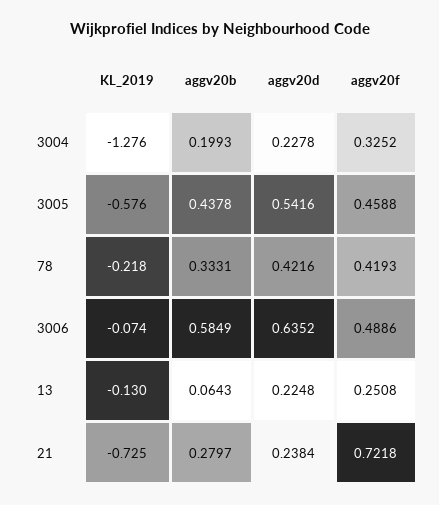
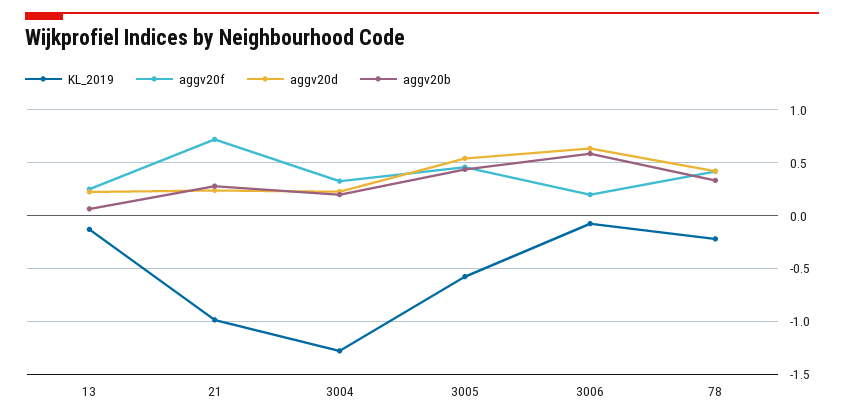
  {
    "KL_2019": {
      "3004": -1.276,
      "3005": -0.576,
      "78": -0.218,
      "3006": -0.074,
      "13": -0.13,
-     "21": -0.725
+     "21": -1
    },
    "aggv20b": {
      "3004": 0.1993,
      "3005": 0.4378,
      "78": 0.3331,
      "3006": 0.5849,
      "13": 0.0643,
      "21": 0.2797
    },
    "aggv20d": {
      "3004": 0.2278,
      "3005": 0.5416,
      "78": 0.4216,
      "3006": 0.6352,
      "13": 0.2248,
      "21": 0.2384
    },
    "aggv20f": {
      "3004": 0.3252,
      "3005": 0.4588,
      "78": 0.4193,
-     "3006": 0.4886,
+     "3006": 0.2,
      "13": 0.2508,
      "21": 0.7218
    }
  }

